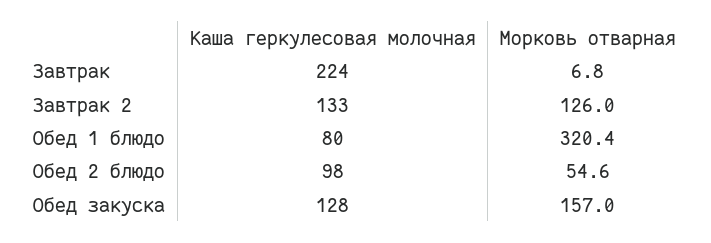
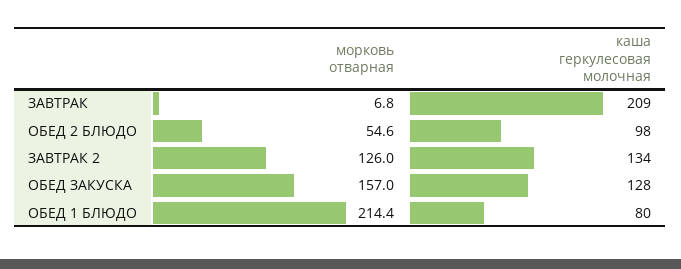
  {
    "Каша геркулесовая молочная": {
-     "Завтрак": 224,
+     "Завтрак": 209,
-     "Завтрак 2": 133,
+     "Завтрак 2": 134,
      "Обед 1 блюдо": 80,
      "Обед 2 блюдо": 98,
      "Обед закуска": 128
    },
    "Морковь отварная": {
      "Завтрак": 6.8,
      "Завтрак 2": 126,
-     "Обед 1 блюдо": 320.4,
+     "Обед 1 блюдо": 214.4,
      "Обед 2 блюдо": 54.6,
      "Обед закуска": 157
    }
  }

